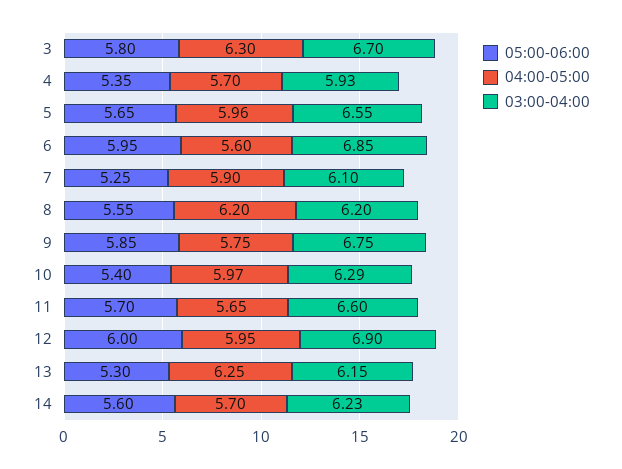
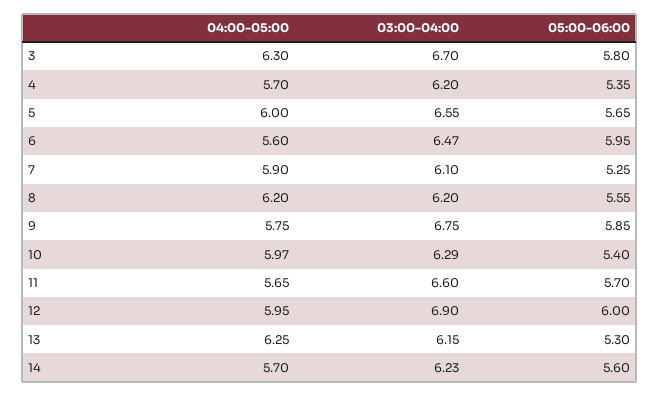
  {
    "05:00-06:00": {
      "3": 5.8,
      "4": 5.35,
      "5": 5.65,
      "6": 5.95,
      "7": 5.25,
      "8": 5.55,
      "9": 5.85,
      "10": 5.4,
      "11": 5.7,
      "12": 6,
      "13": 5.3,
      "14": 5.6
    },
    "04:00-05:00": {
      "3": 6.3,
      "4": 5.7,
-     "5": 5.96,
+     "5": 6,
      "6": 5.6,
      "7": 5.9,
      "8": 6.2,
      "9": 5.75,
      "10": 5.97,
      "11": 5.65,
      "12": 5.95,
      "13": 6.25,
      "14": 5.7
    },
    "03:00-04:00": {
      "3": 6.7,
-     "4": 5.93,
+     "4": 6.2,
      "5": 6.55,
-     "6": 6.85,
+     "6": 6.47,
      "7": 6.1,
      "8": 6.2,
      "9": 6.75,
      "10": 6.29,
      "11": 6.6,
      "12": 6.9,
      "13": 6.15,
      "14": 6.23
    }
  }

